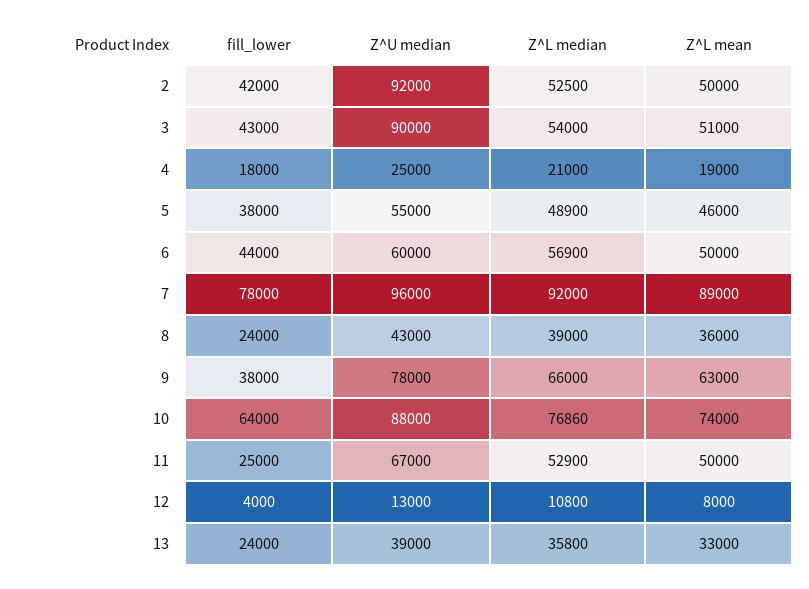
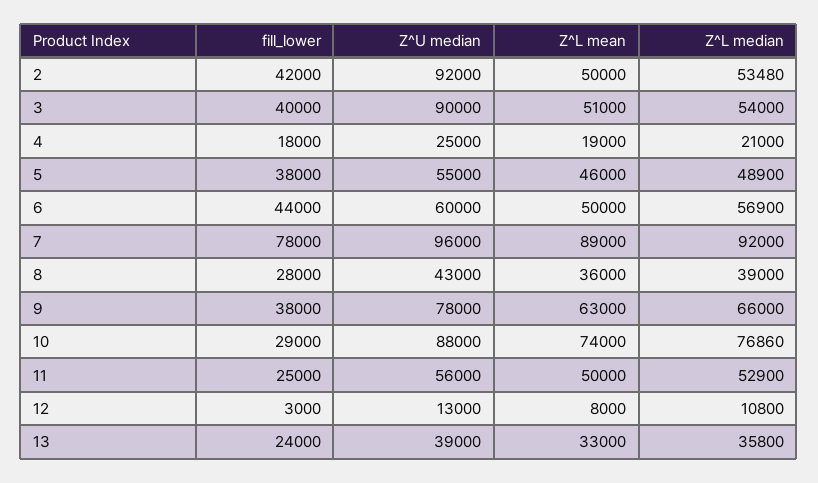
  {
    "fill_lower": {
      "2": 42000,
-     "3": 43000,
+     "3": 40000,
      "4": 18000,
      "5": 38000,
      "6": 44000,
      "7": 78000,
-     "8": 24000,
+     "8": 28000,
      "9": 38000,
-     "10": 64000,
+     "10": 29000,
      "11": 25000,
-     "12": 4000,
+     "12": 3000,
      "13": 24000
    },
    "Z^U median": {
      "2": 92000,
      "3": 90000,
      "4": 25000,
      "5": 55000,
      "6": 60000,
      "7": 96000,
      "8": 43000,
      "9": 78000,
      "10": 88000,
-     "11": 67000,
+     "11": 56000,
      "12": 13000,
      "13": 39000
    },
    "Z^L median": {
-     "2": 52500,
+     "2": 53480,
      "3": 54000,
      "4": 21000,
      "5": 48900,
      "6": 56900,
      "7": 92000,
      "8": 39000,
      "9": 66000,
      "10": 76860,
      "11": 52900,
      "12": 10800,
      "13": 35800
    },
    "Z^L mean": {
      "2": 50000,
      "3": 51000,
      "4": 19000,
      "5": 46000,
      "6": 50000,
      "7": 89000,
      "8": 36000,
      "9": 63000,
      "10": 74000,
      "11": 50000,
      "12": 8000,
      "13": 33000
    }
  }

